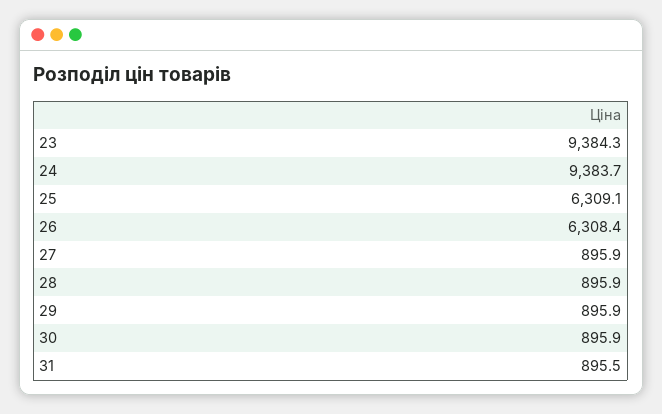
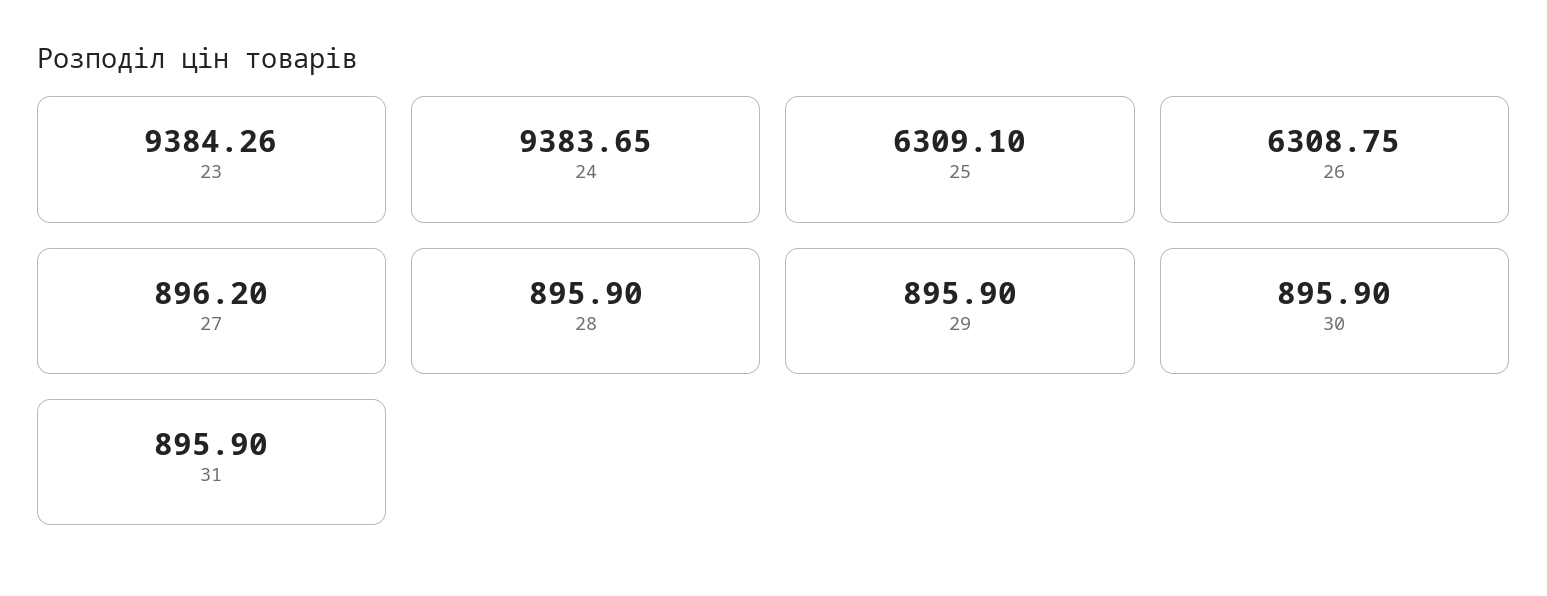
  {
    "23": 9384.26,
    "24": 9383.65,
    "25": 6309.1,
-   "26": 6308.4,
+   "26": 6308.75,
-   "27": 895.9,
+   "27": 896.2,
    "28": 895.9,
    "29": 895.9,
    "30": 895.9,
-   "31": 895.5
+   "31": 895.9
  }

